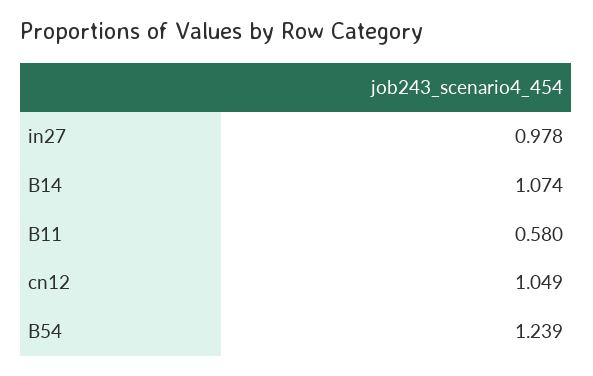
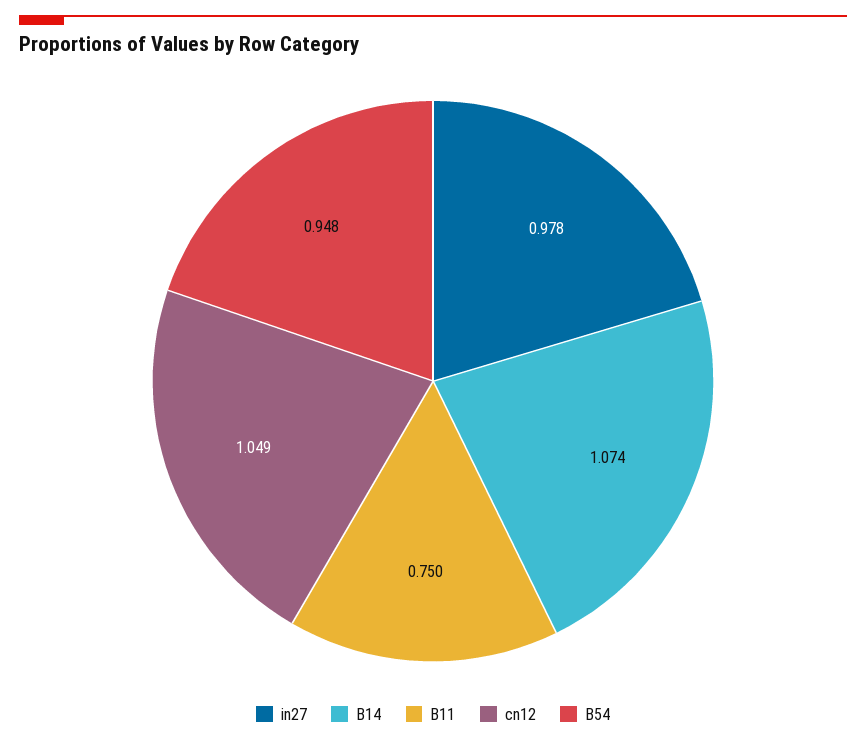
  {
    "in27": 0.978,
    "B14": 1.074,
-   "B11": 0.58,
+   "B11": 0.75,
    "cn12": 1.049,
-   "B54": 1.239
+   "B54": 0.948
  }

